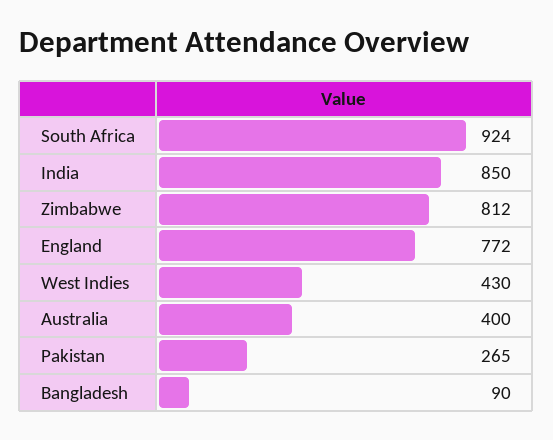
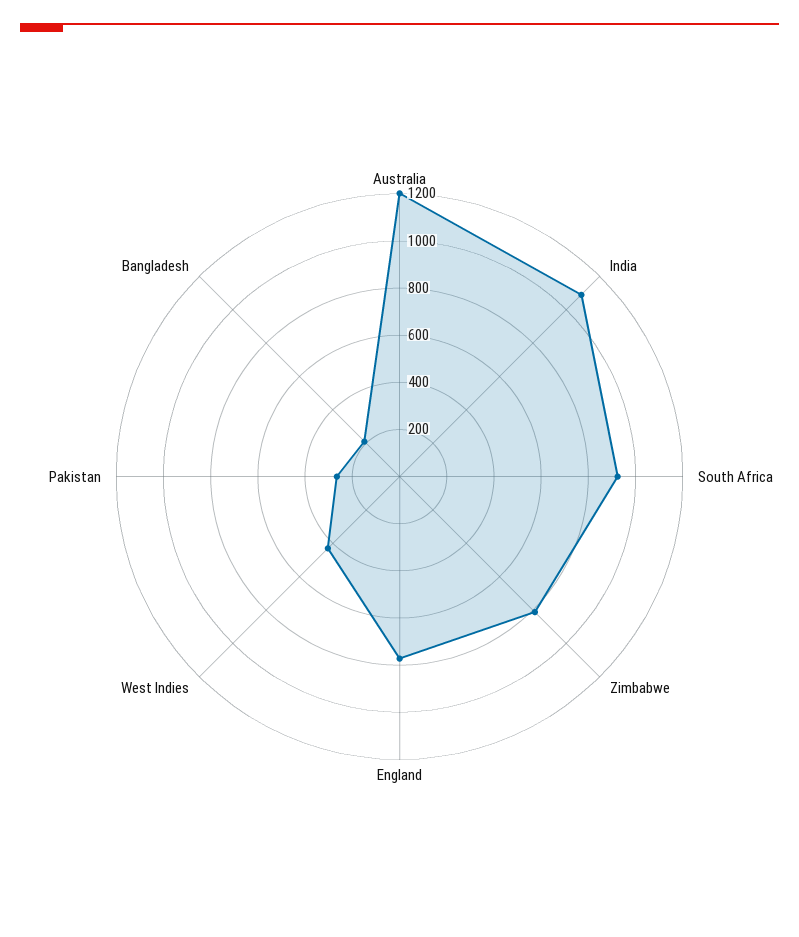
  {
    "South Africa": 924,
-   "India": 850,
+   "India": 1100,
    "Zimbabwe": 812,
    "England": 772,
    "West Indies": 430,
-   "Australia": 400,
+   "Australia": 1200,
    "Pakistan": 265,
-   "Bangladesh": 90
+   "Bangladesh": 200
  }

